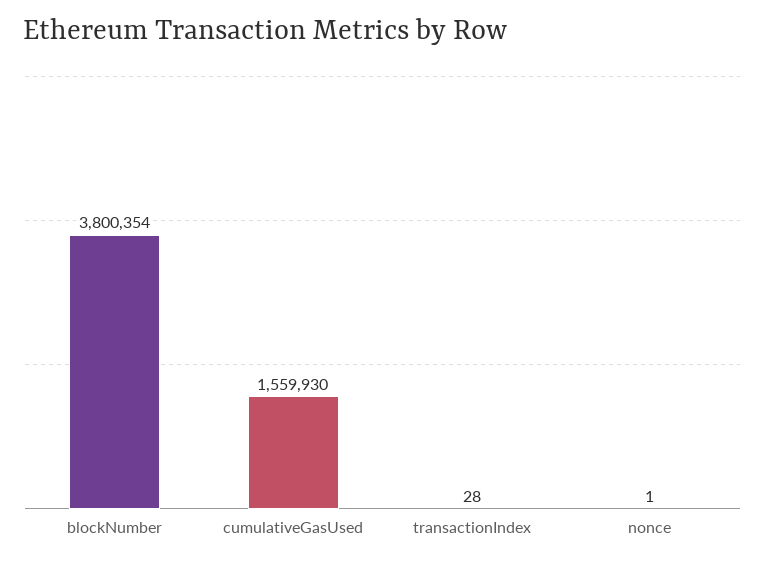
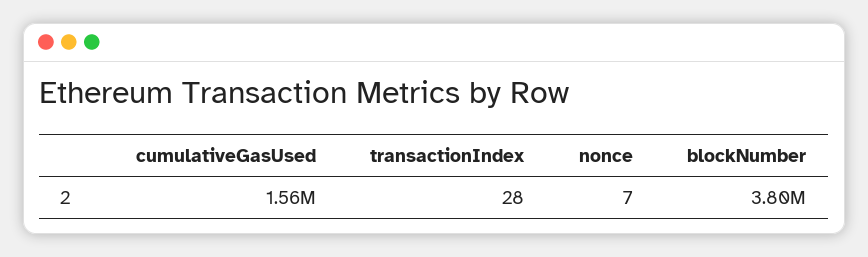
  {
    "blockNumber": 3800354,
    "cumulativeGasUsed": 1559930,
    "transactionIndex": 28,
-   "nonce": 1
+   "nonce": 7
  }

